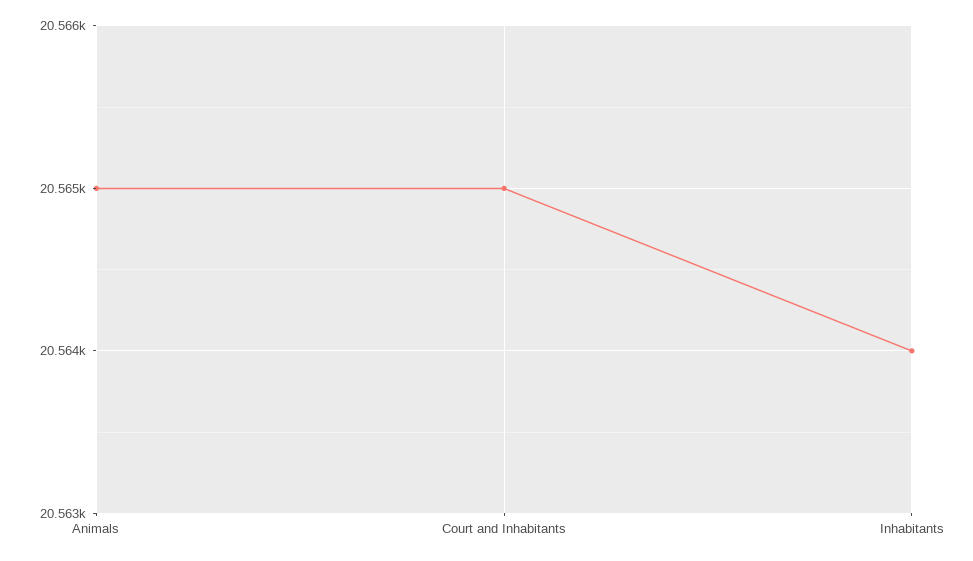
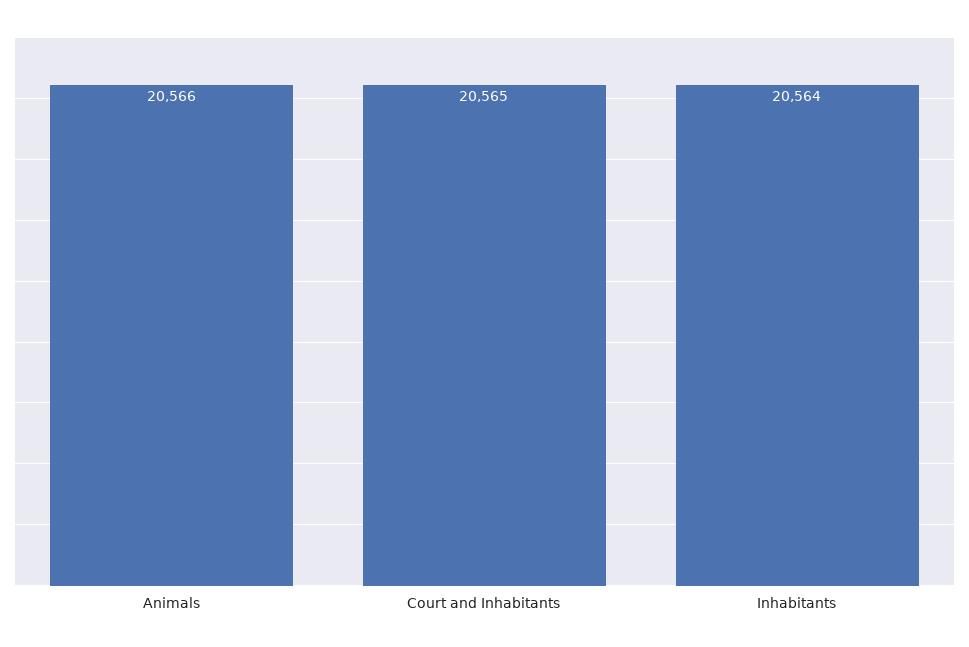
  {
-   "Animals": 20565,
+   "Animals": 20566,
    "Court and Inhabitants": 20565,
    "Inhabitants": 20564
  }

